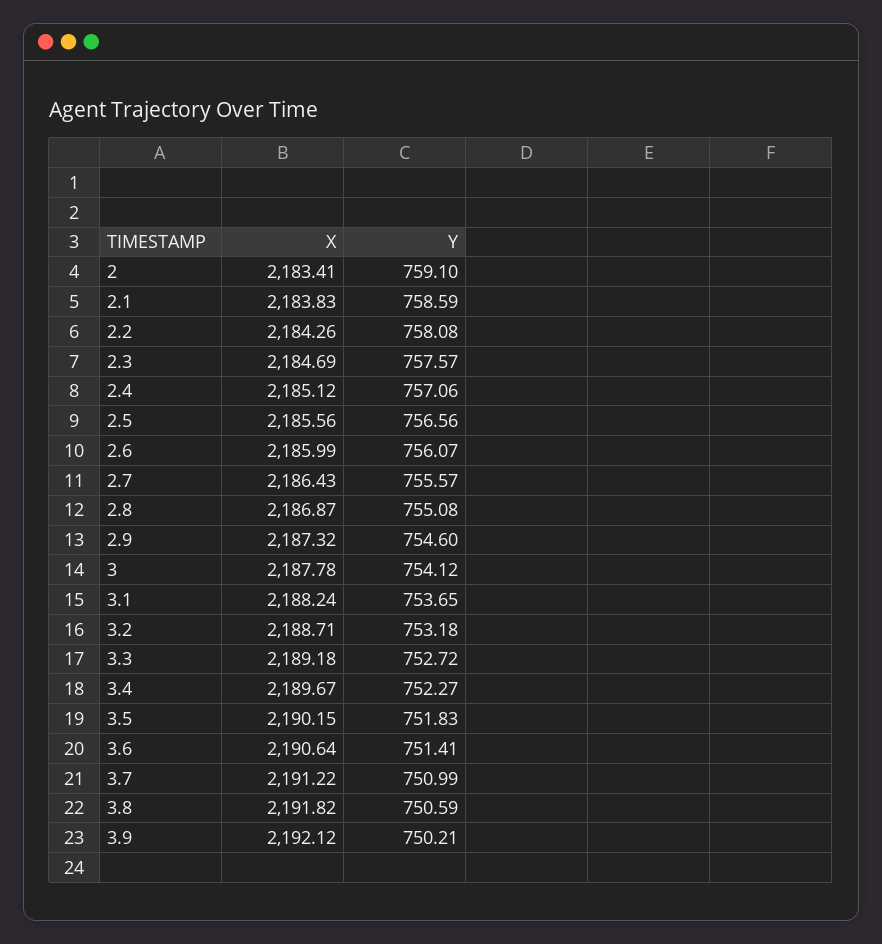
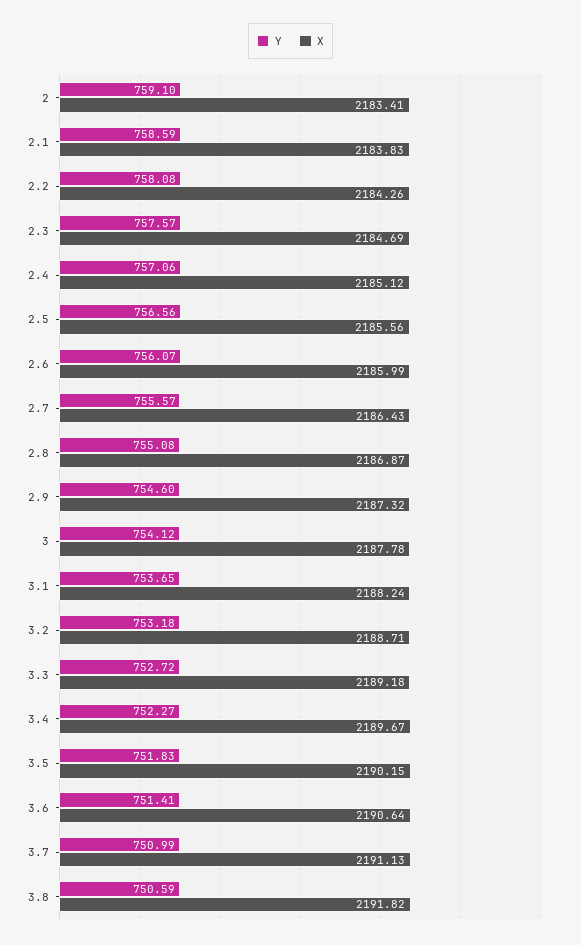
  {
    "X": {
      "2": 2183.41,
      "2.1": 2183.83,
      "2.2": 2184.26,
      "2.3": 2184.69,
      "2.4": 2185.12,
      "2.5": 2185.56,
      "2.6": 2185.99,
      "2.7": 2186.43,
      "2.8": 2186.87,
      "2.9": 2187.32,
      "3": 2187.78,
      "3.1": 2188.24,
      "3.2": 2188.71,
      "3.3": 2189.18,
      "3.4": 2189.67,
      "3.5": 2190.15,
      "3.6": 2190.64,
-     "3.7": 2191.22,
+     "3.7": 2191.13,
-     "3.8": 2191.82,
+     "3.8": 2191.82
-     "3.9": 2192.12
    },
    "Y": {
      "2": 759.1,
      "2.1": 758.59,
      "2.2": 758.08,
      "2.3": 757.57,
      "2.4": 757.06,
      "2.5": 756.56,
      "2.6": 756.07,
      "2.7": 755.57,
      "2.8": 755.08,
      "2.9": 754.6,
      "3": 754.12,
      "3.1": 753.65,
      "3.2": 753.18,
      "3.3": 752.72,
      "3.4": 752.27,
      "3.5": 751.83,
      "3.6": 751.41,
      "3.7": 750.99,
-     "3.8": 750.59,
+     "3.8": 750.59
-     "3.9": 750.21
    }
  }

